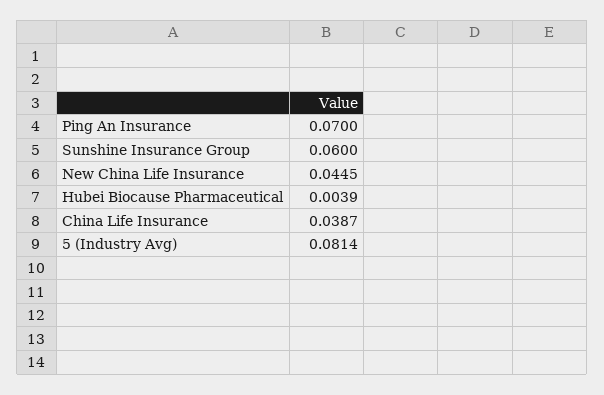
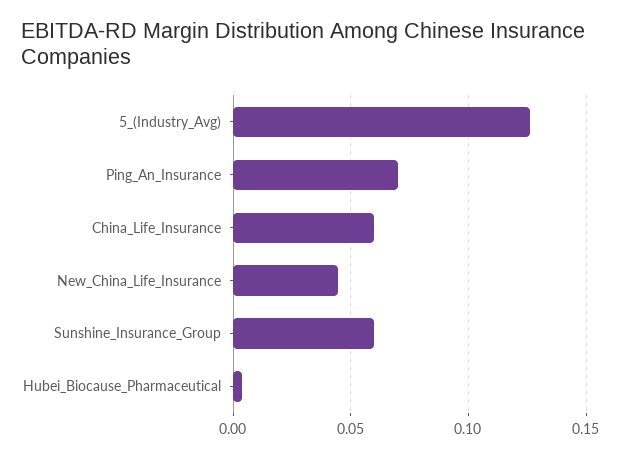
  {
    "Ping An Insurance": 0.07,
    "Sunshine Insurance Group": 0.06,
    "New China Life Insurance": 0.0445,
    "Hubei Biocause Pharmaceutical": 0.0039,
-   "China Life Insurance": 0.0387,
+   "China Life Insurance": 0.06,
-   "5 (Industry Avg)": 0.0814
+   "5 (Industry Avg)": 0.125
  }

